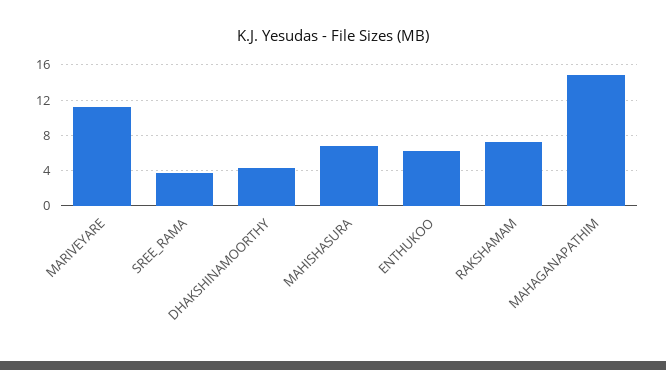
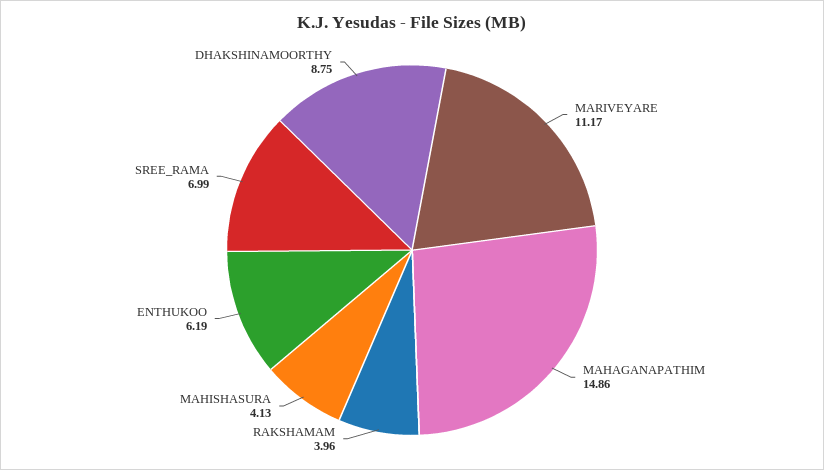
  {
    "MARIVEYARE": 11.17,
-   "SREE_RAMA": 4,
+   "SREE_RAMA": 6.99,
-   "DHAKSHINAMOORTHY": 4,
+   "DHAKSHINAMOORTHY": 8.75,
-   "MAHISHASURA": 7,
+   "MAHISHASURA": 4.13,
    "ENTHUKOO": 6.19,
-   "RAKSHAMAM": 7,
+   "RAKSHAMAM": 3.96,
    "MAHAGANAPATHIM": 14.86
  }

